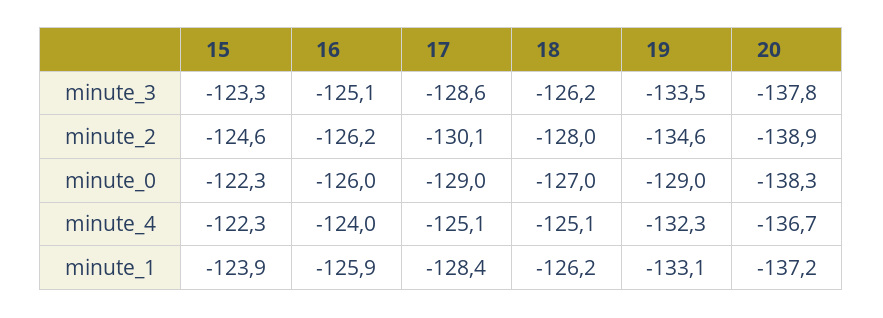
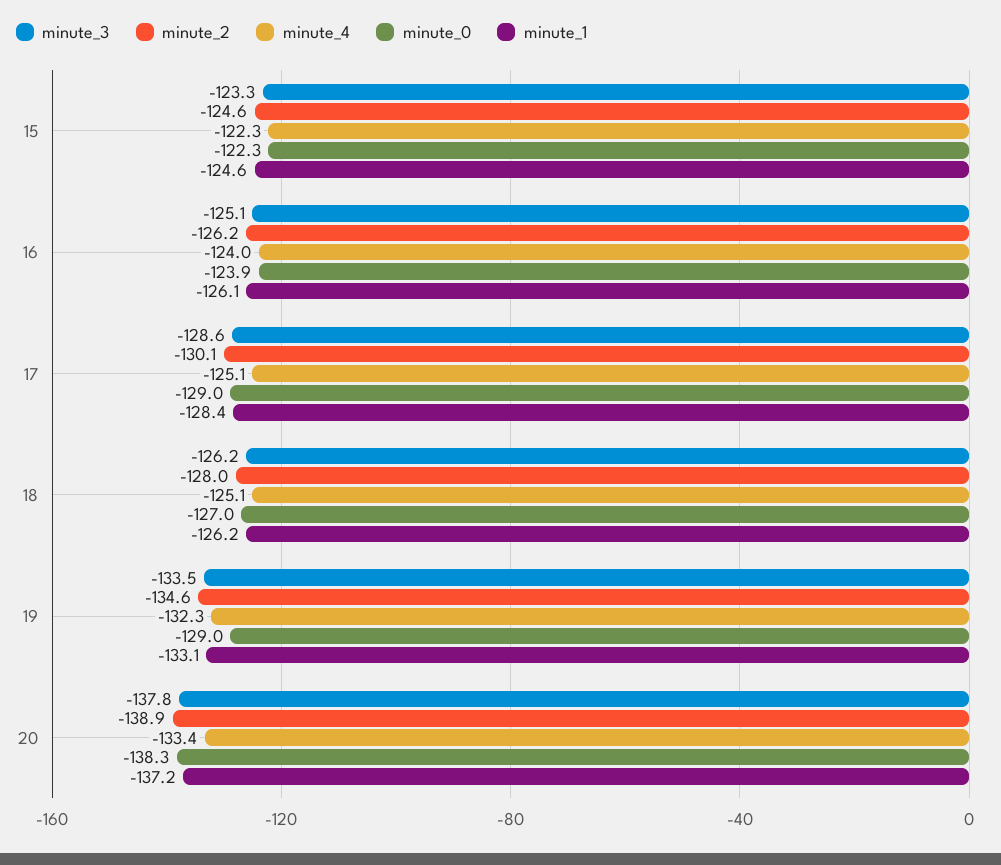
  {
    "minute_3": {
      "15": -123.3,
      "16": -125.1,
      "17": -128.6,
      "18": -126.2,
      "19": -133.5,
      "20": -137.8
    },
    "minute_2": {
      "15": -124.6,
      "16": -126.2,
      "17": -130.1,
      "18": -128,
      "19": -134.6,
      "20": -138.9
    },
    "minute_0": {
      "15": -122.3,
-     "16": -126,
+     "16": -123.9,
      "17": -129,
      "18": -127,
      "19": -129,
      "20": -138.3
    },
    "minute_4": {
      "15": -122.3,
      "16": -124,
      "17": -125.1,
      "18": -125.1,
      "19": -132.3,
-     "20": -136.7
+     "20": -133.4
    },
    "minute_1": {
-     "15": -123.9,
+     "15": -124.6,
-     "16": -125.9,
+     "16": -126.1,
      "17": -128.4,
      "18": -126.2,
      "19": -133.1,
      "20": -137.2
    }
  }

